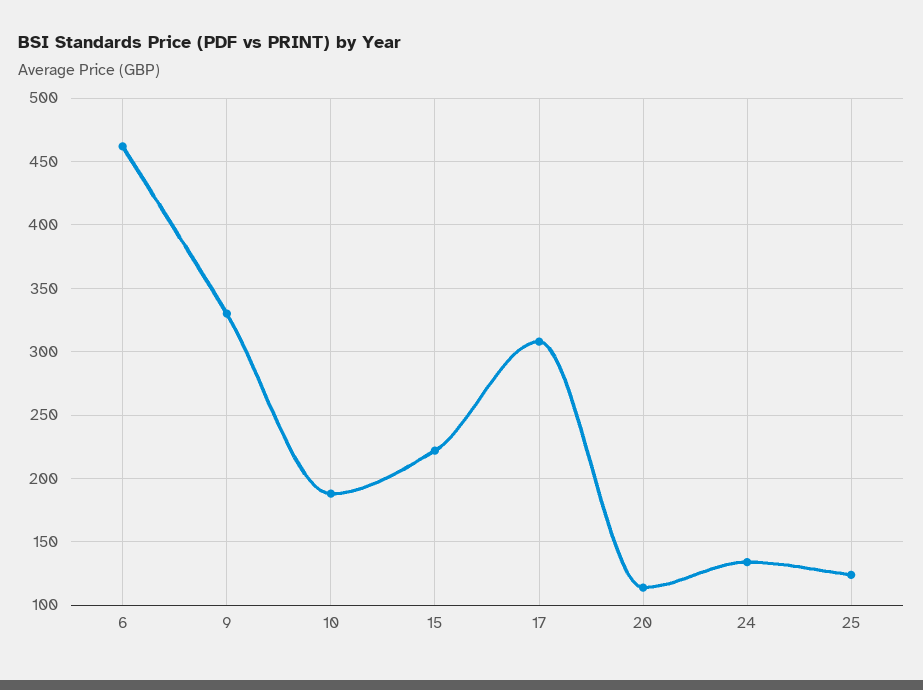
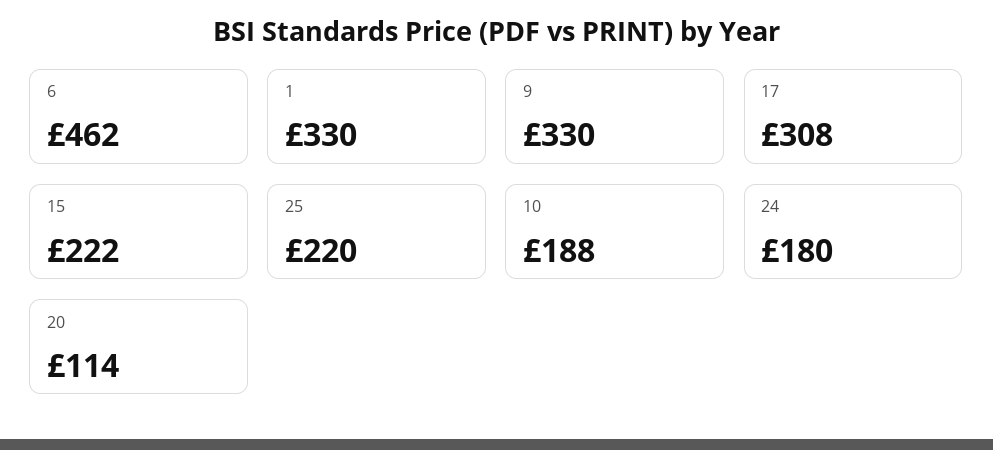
  {
    "6": 462,
    "9": 330,
    "10": 188,
    "15": 222,
    "17": 308,
    "20": 114,
-   "24": 135,
+   "24": 180,
-   "25": 125
+   "25": 220,
+   "1": 330
  }

